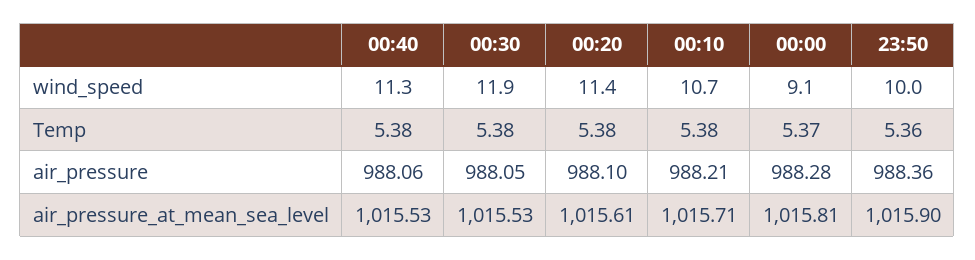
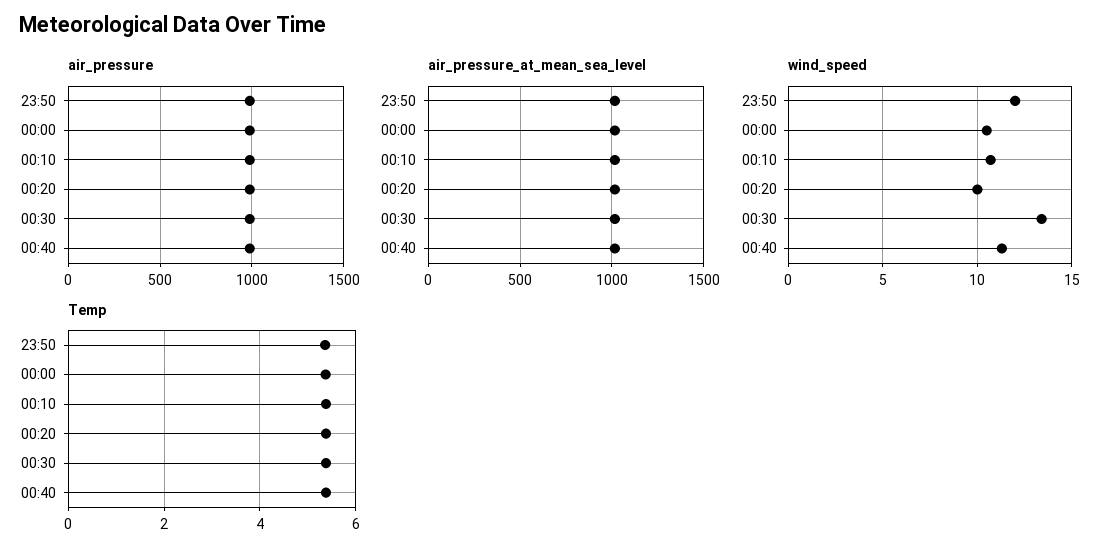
  {
    "wind_speed": {
      "00:40": 11.3,
-     "00:30": 11.9,
+     "00:30": 13.5,
-     "00:20": 11.4,
+     "00:20": 10,
      "00:10": 10.7,
-     "00:00": 9.1,
+     "00:00": 10.5,
-     "23:50": 10
+     "23:50": 12
    },
    "Temp": {
      "00:40": 5.38,
      "00:30": 5.38,
      "00:20": 5.38,
      "00:10": 5.38,
      "00:00": 5.37,
      "23:50": 5.36
    },
    "air_pressure": {
      "00:40": 988.06,
      "00:30": 988.05,
      "00:20": 988.1,
      "00:10": 988.21,
      "00:00": 988.28,
      "23:50": 988.36
    },
    "air_pressure_at_mean_sea_level": {
      "00:40": 1015.53,
      "00:30": 1015.53,
      "00:20": 1015.61,
      "00:10": 1015.71,
      "00:00": 1015.81,
      "23:50": 1015.9
    }
  }

